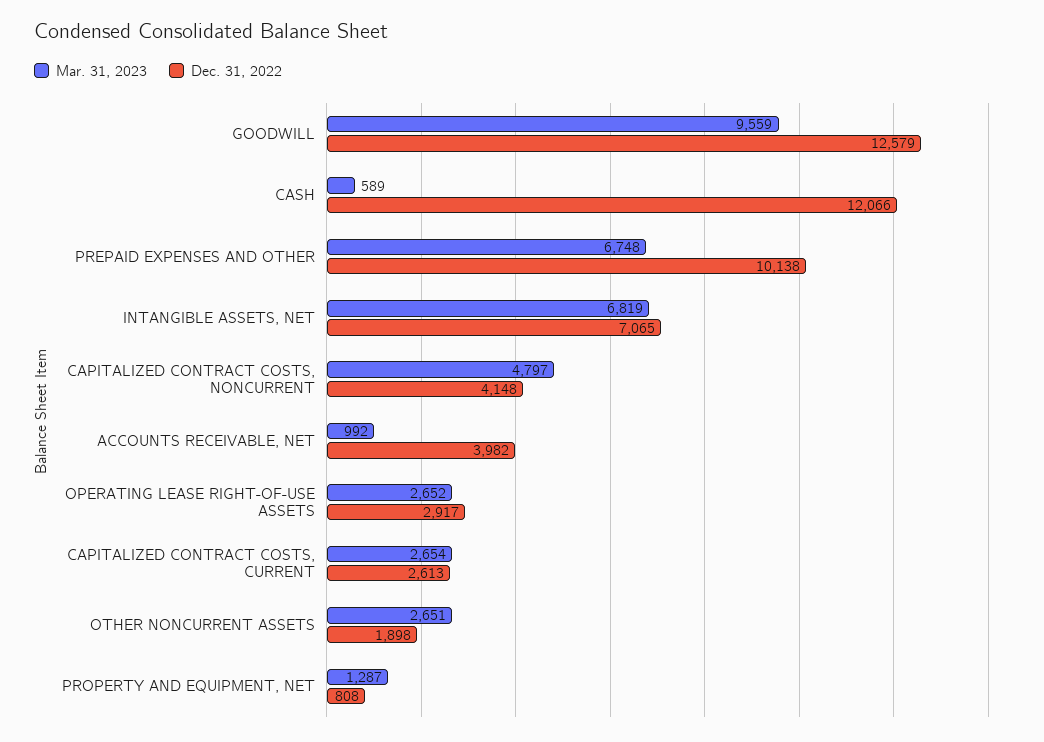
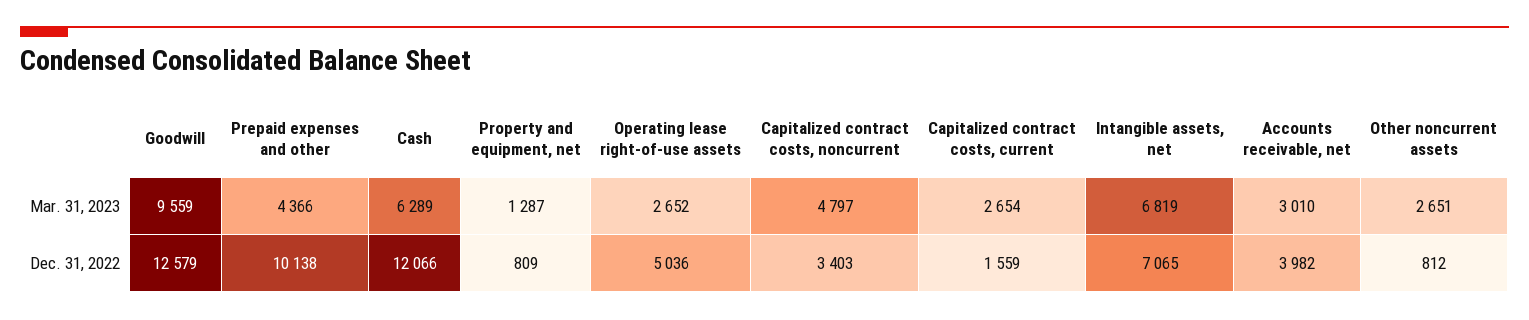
  {
    "Mar. 31, 2023": {
      "GOODWILL": 9559,
-     "CASH": 589,
+     "CASH": 6289,
-     "PREPAID EXPENSES AND OTHER": 6748,
+     "PREPAID EXPENSES AND OTHER": 4366,
      "INTANGIBLE ASSETS, NET": 6819,
      "CAPITALIZED CONTRACT COSTS, NONCURRENT": 4797,
-     "ACCOUNTS RECEIVABLE, NET": 992,
+     "ACCOUNTS RECEIVABLE, NET": 3010,
      "OPERATING LEASE RIGHT-OF-USE ASSETS": 2652,
      "CAPITALIZED CONTRACT COSTS, CURRENT": 2654,
      "OTHER NONCURRENT ASSETS": 2651,
      "PROPERTY AND EQUIPMENT, NET": 1287
    },
    "Dec. 31, 2022": {
      "GOODWILL": 12579,
      "CASH": 12066,
      "PREPAID EXPENSES AND OTHER": 10138,
      "INTANGIBLE ASSETS, NET": 7065,
-     "CAPITALIZED CONTRACT COSTS, NONCURRENT": 4148,
+     "CAPITALIZED CONTRACT COSTS, NONCURRENT": 3403,
      "ACCOUNTS RECEIVABLE, NET": 3982,
-     "OPERATING LEASE RIGHT-OF-USE ASSETS": 2917,
+     "OPERATING LEASE RIGHT-OF-USE ASSETS": 5036,
-     "CAPITALIZED CONTRACT COSTS, CURRENT": 2613,
+     "CAPITALIZED CONTRACT COSTS, CURRENT": 1559,
-     "OTHER NONCURRENT ASSETS": 1898,
+     "OTHER NONCURRENT ASSETS": 812,
-     "PROPERTY AND EQUIPMENT, NET": 808
+     "PROPERTY AND EQUIPMENT, NET": 809
    }
  }

